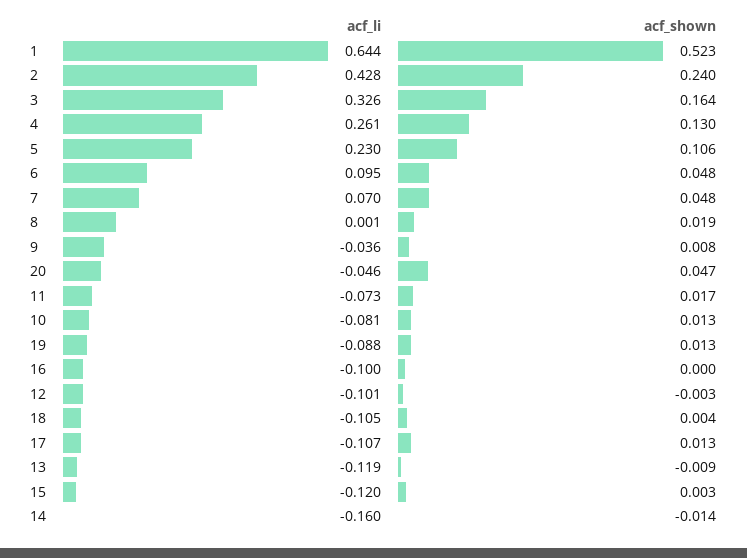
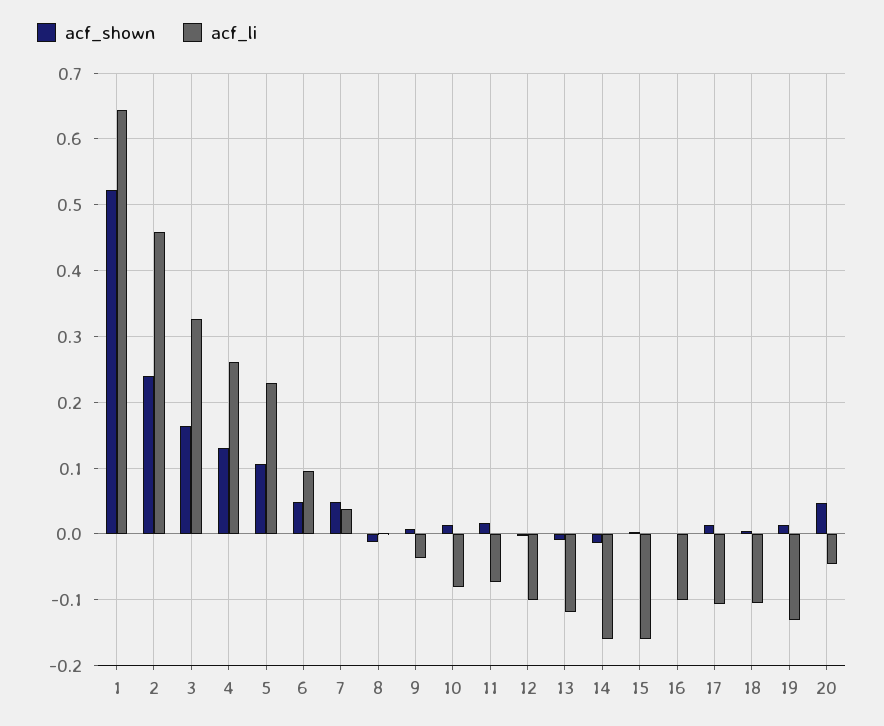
  {
    "acf_li": {
      "1": 0.644,
-     "2": 0.428,
+     "2": 0.46,
      "3": 0.326,
      "4": 0.261,
      "5": 0.23,
      "6": 0.095,
-     "7": 0.07,
+     "7": 0.04,
      "8": 0.001,
      "9": -0.036,
      "20": -0.046,
      "11": -0.073,
      "10": -0.081,
-     "19": -0.088,
+     "19": -0.13,
      "16": -0.1,
      "12": -0.101,
      "18": -0.105,
      "17": -0.107,
      "13": -0.119,
-     "15": -0.12,
+     "15": -0.16,
      "14": -0.16
    },
    "acf_shown": {
      "1": 0.523,
      "2": 0.24,
      "3": 0.164,
      "4": 0.13,
      "5": 0.106,
      "6": 0.048,
      "7": 0.048,
-     "8": 0.019,
+     "8": -0.01,
      "9": 0.008,
      "20": 0.047,
      "11": 0.017,
      "10": 0.013,
      "19": 0.013,
      "16": 0,
      "12": -0.003,
      "18": 0.004,
      "17": 0.013,
      "13": -0.009,
      "15": 0.003,
      "14": -0.014
    }
  }

